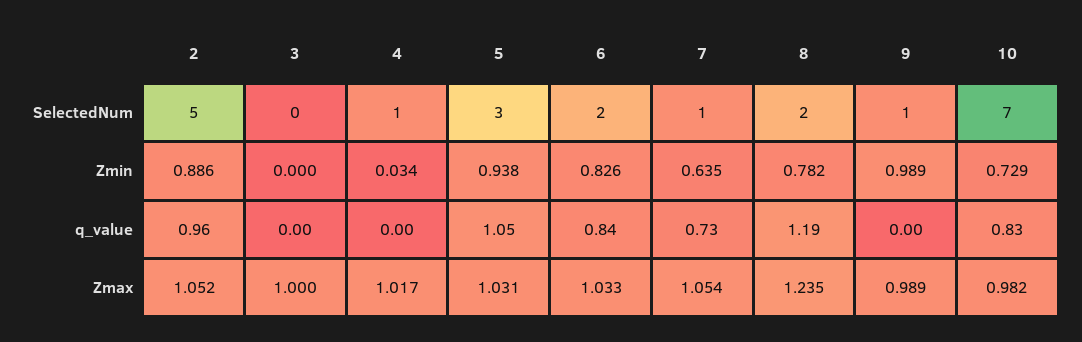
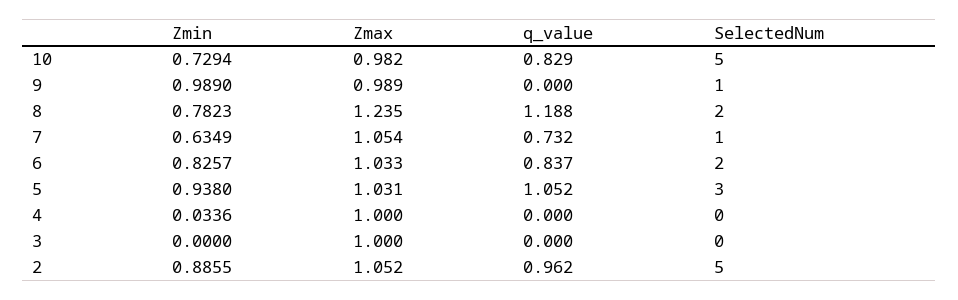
  {
    "2": {
      "SelectedNum": 5,
      "Zmin": 0.8855,
      "q_value": 0.962,
      "Zmax": 1.052
    },
    "3": {
      "SelectedNum": 0,
      "Zmin": 0,
      "q_value": 0,
      "Zmax": 1
    },
    "4": {
-     "SelectedNum": 1,
+     "SelectedNum": 0,
      "Zmin": 0.0336,
      "q_value": 0,
-     "Zmax": 1.017
+     "Zmax": 1
    },
    "5": {
      "SelectedNum": 3,
      "Zmin": 0.938,
      "q_value": 1.052,
      "Zmax": 1.031
    },
    "6": {
      "SelectedNum": 2,
      "Zmin": 0.8257,
      "q_value": 0.837,
      "Zmax": 1.033
    },
    "7": {
      "SelectedNum": 1,
      "Zmin": 0.6349,
      "q_value": 0.732,
      "Zmax": 1.054
    },
    "8": {
      "SelectedNum": 2,
      "Zmin": 0.7823,
      "q_value": 1.188,
      "Zmax": 1.235
    },
    "9": {
      "SelectedNum": 1,
      "Zmin": 0.989,
      "q_value": 0,
      "Zmax": 0.989
    },
    "10": {
-     "SelectedNum": 7,
+     "SelectedNum": 5,
      "Zmin": 0.7294,
      "q_value": 0.829,
      "Zmax": 0.982
    }
  }

